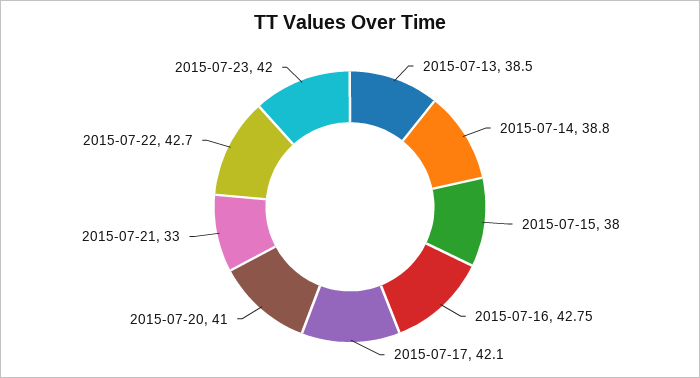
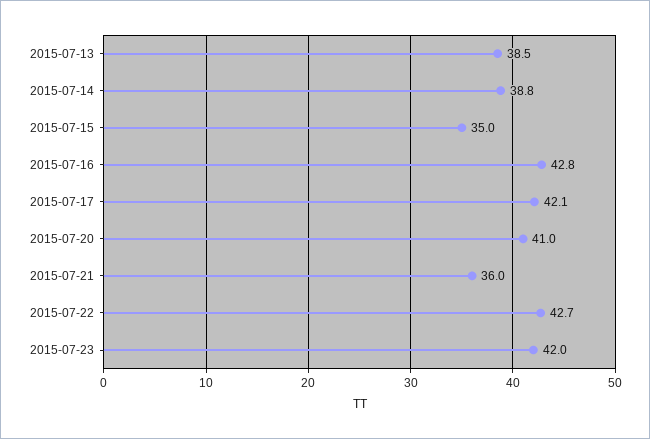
  {
    "2015-07-13": 38.5,
    "2015-07-14": 38.8,
-   "2015-07-15": 38,
+   "2015-07-15": 35,
    "2015-07-16": 42.75,
    "2015-07-17": 42.1,
    "2015-07-20": 41,
-   "2015-07-21": 33,
+   "2015-07-21": 36,
    "2015-07-22": 42.7,
    "2015-07-23": 42
  }

